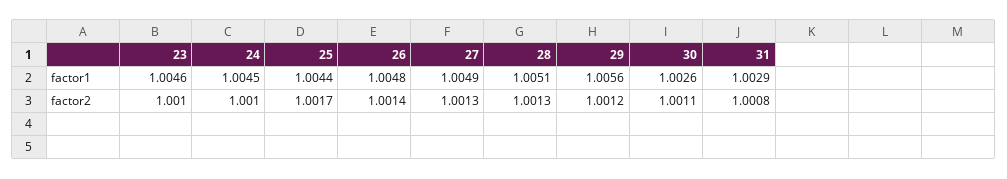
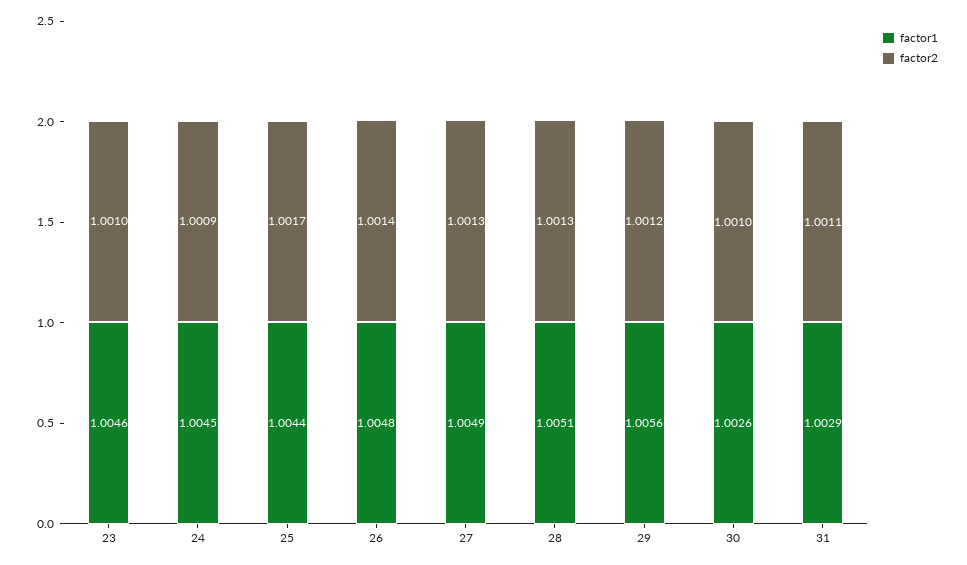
  {
    "factor1": {
      "23": 1.0046,
      "24": 1.0045,
      "25": 1.0044,
      "26": 1.0048,
      "27": 1.0049,
      "28": 1.0051,
      "29": 1.0056,
      "30": 1.0026,
      "31": 1.0029
    },
    "factor2": {
      "23": 1.001,
-     "24": 1.001,
+     "24": 1.0009,
      "25": 1.0017,
      "26": 1.0014,
      "27": 1.0013,
      "28": 1.0013,
      "29": 1.0012,
-     "30": 1.0011,
+     "30": 1.001,
-     "31": 1.0008
+     "31": 1.0011
    }
  }

